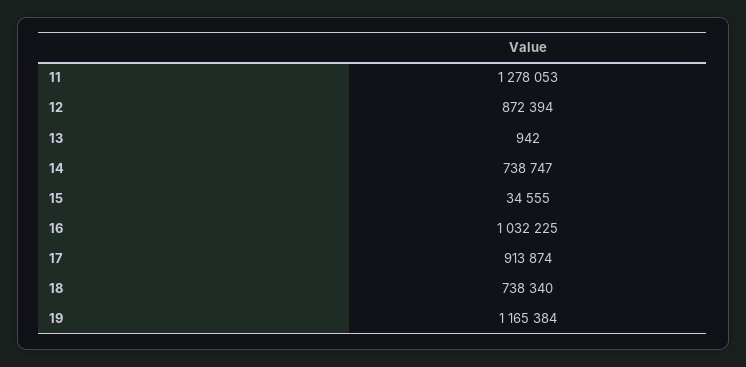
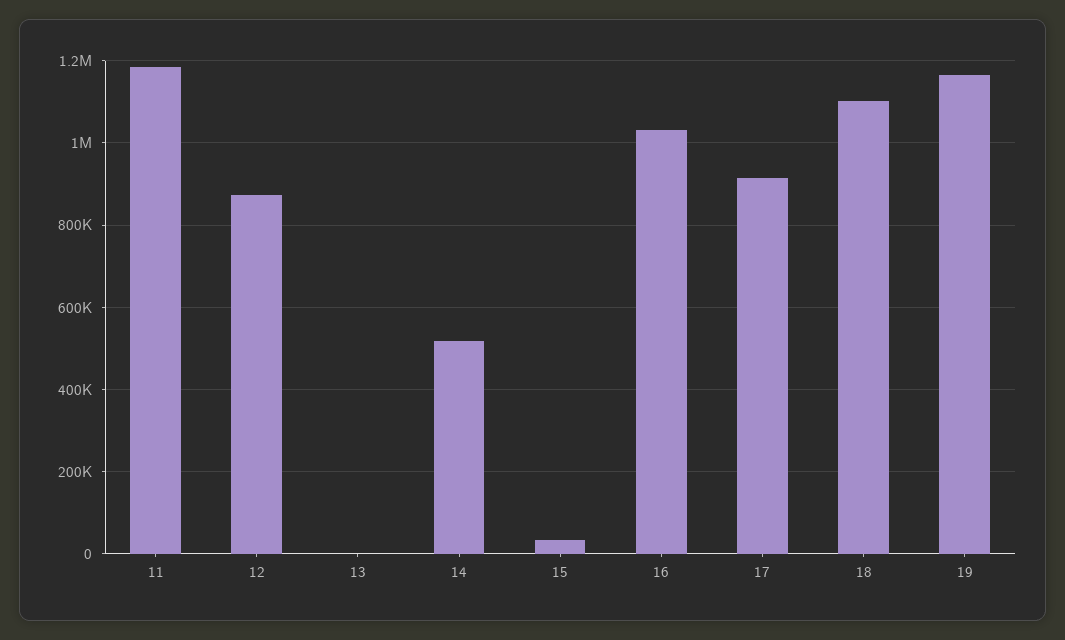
  {
-   "11": 1278053,
+   "11": 1180000,
    "12": 872394,
    "13": 942,
-   "14": 738747,
+   "14": 520000,
    "15": 34555,
    "16": 1032225,
    "17": 913874,
-   "18": 738340,
+   "18": 1100000,
    "19": 1165384
  }

